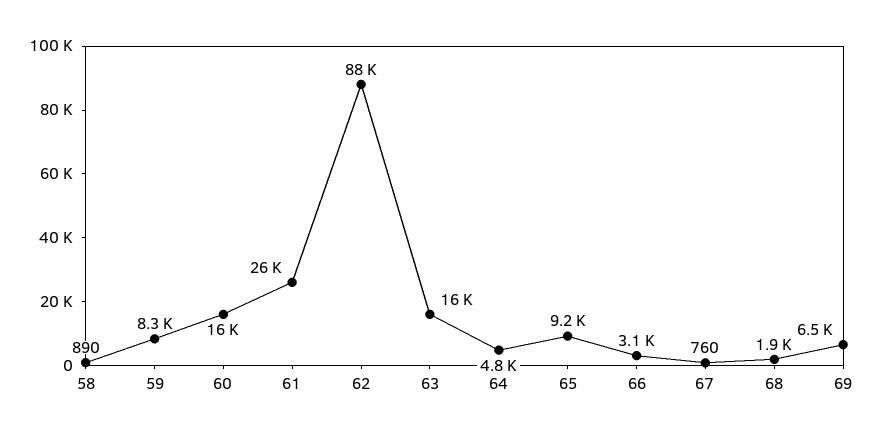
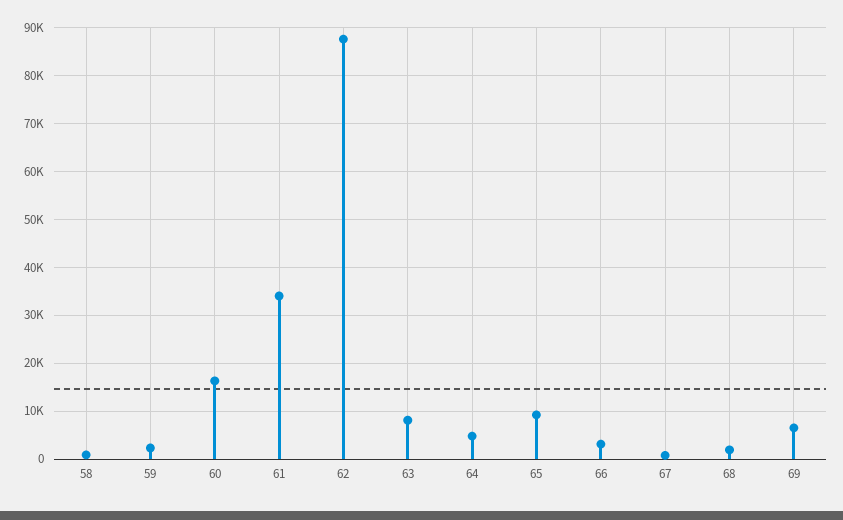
  {
    "58": 890,
-   "59": 8300,
+   "59": 2000,
    "60": 16000,
-   "61": 26000,
+   "61": 34000,
    "62": 88000,
-   "63": 16000,
+   "63": 8000,
    "64": 4800,
    "65": 9200,
    "66": 3100,
    "67": 760,
    "68": 1900,
    "69": 6500
  }

